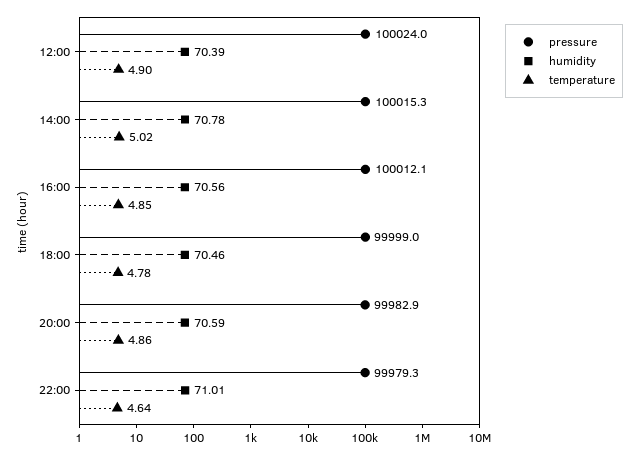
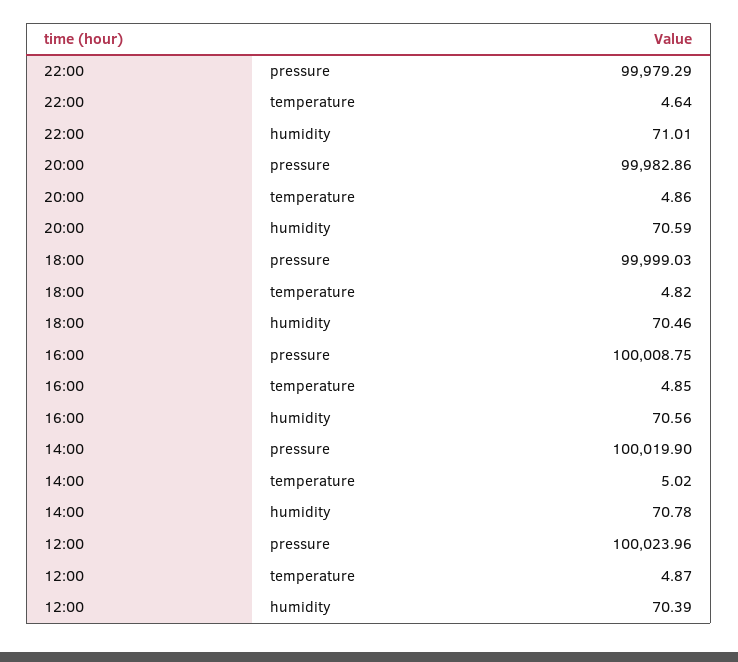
  {
    "pressure": {
      "12:00": 100023.96,
-     "14:00": 100015.3,
+     "14:00": 100019.9,
-     "16:00": 100012.1,
+     "16:00": 100008.75,
      "18:00": 99999.03,
      "20:00": 99982.86,
      "22:00": 99979.29
    },
    "humidity": {
      "12:00": 70.39,
      "14:00": 70.78,
      "16:00": 70.56,
      "18:00": 70.46,
      "20:00": 70.59,
      "22:00": 71.01
    },
    "temperature": {
-     "12:00": 4.9,
+     "12:00": 4.87,
      "14:00": 5.02,
      "16:00": 4.85,
-     "18:00": 4.78,
+     "18:00": 4.82,
      "20:00": 4.86,
      "22:00": 4.64
    }
  }

